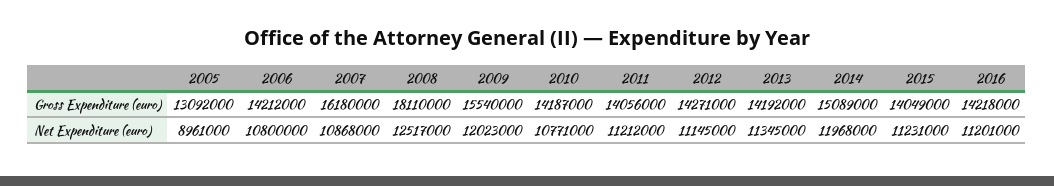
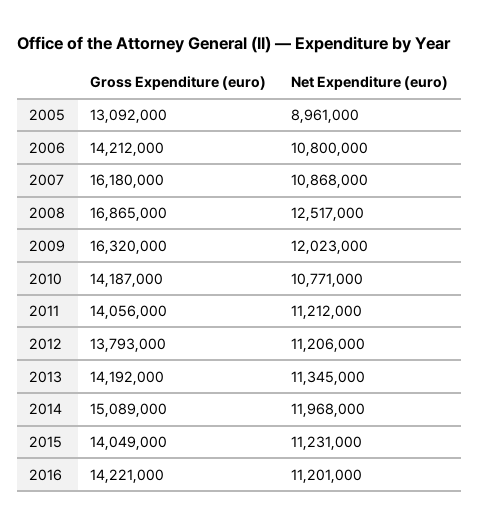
  {
    "2005": {
      "Gross Expenditure (euro)": 13092000,
      "Net Expenditure (euro)": 8961000
    },
    "2006": {
      "Gross Expenditure (euro)": 14212000,
      "Net Expenditure (euro)": 10800000
    },
    "2007": {
      "Gross Expenditure (euro)": 16180000,
      "Net Expenditure (euro)": 10868000
    },
    "2008": {
-     "Gross Expenditure (euro)": 18110000,
+     "Gross Expenditure (euro)": 16865000,
      "Net Expenditure (euro)": 12517000
    },
    "2009": {
-     "Gross Expenditure (euro)": 15540000,
+     "Gross Expenditure (euro)": 16320000,
      "Net Expenditure (euro)": 12023000
    },
    "2010": {
      "Gross Expenditure (euro)": 14187000,
      "Net Expenditure (euro)": 10771000
    },
    "2011": {
      "Gross Expenditure (euro)": 14056000,
      "Net Expenditure (euro)": 11212000
    },
    "2012": {
-     "Gross Expenditure (euro)": 14271000,
+     "Gross Expenditure (euro)": 13793000,
-     "Net Expenditure (euro)": 11145000
+     "Net Expenditure (euro)": 11206000
    },
    "2013": {
      "Gross Expenditure (euro)": 14192000,
      "Net Expenditure (euro)": 11345000
    },
    "2014": {
      "Gross Expenditure (euro)": 15089000,
      "Net Expenditure (euro)": 11968000
    },
    "2015": {
      "Gross Expenditure (euro)": 14049000,
      "Net Expenditure (euro)": 11231000
    },
    "2016": {
-     "Gross Expenditure (euro)": 14218000,
+     "Gross Expenditure (euro)": 14221000,
      "Net Expenditure (euro)": 11201000
    }
  }

